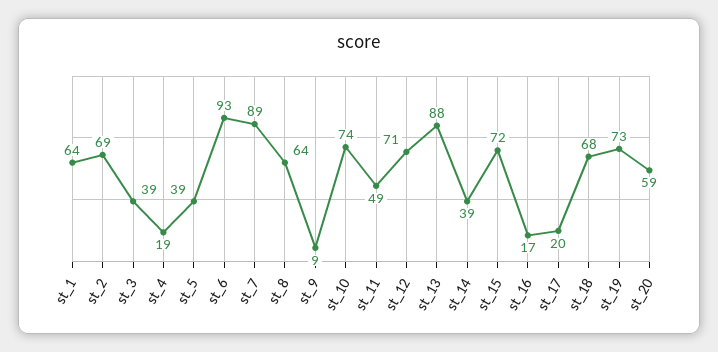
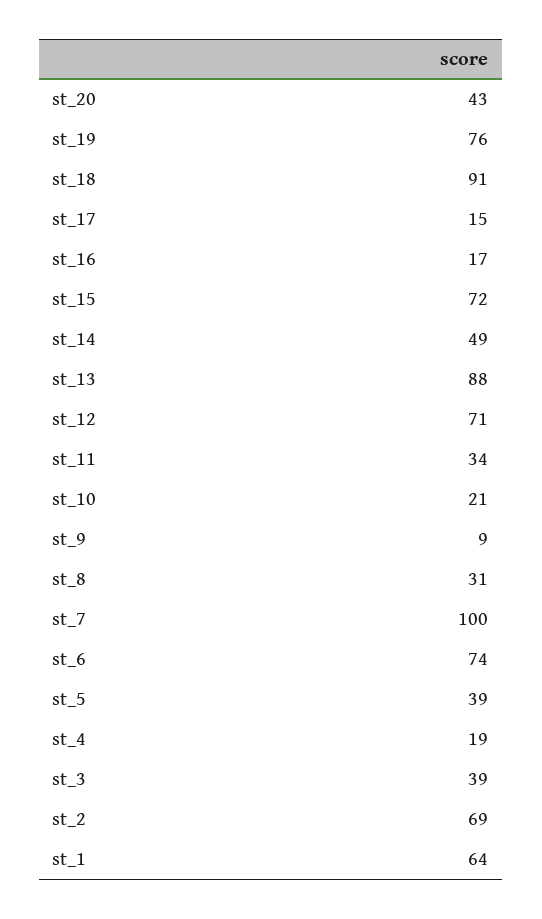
  {
    "st_1": 64,
    "st_2": 69,
    "st_3": 39,
    "st_4": 19,
    "st_5": 39,
-   "st_6": 93,
+   "st_6": 74,
-   "st_7": 89,
+   "st_7": 100,
-   "st_8": 64,
+   "st_8": 31,
    "st_9": 9,
-   "st_10": 74,
+   "st_10": 21,
-   "st_11": 49,
+   "st_11": 34,
    "st_12": 71,
    "st_13": 88,
-   "st_14": 39,
+   "st_14": 49,
    "st_15": 72,
    "st_16": 17,
-   "st_17": 20,
+   "st_17": 15,
-   "st_18": 68,
+   "st_18": 91,
-   "st_19": 73,
+   "st_19": 76,
-   "st_20": 59
+   "st_20": 43
  }

